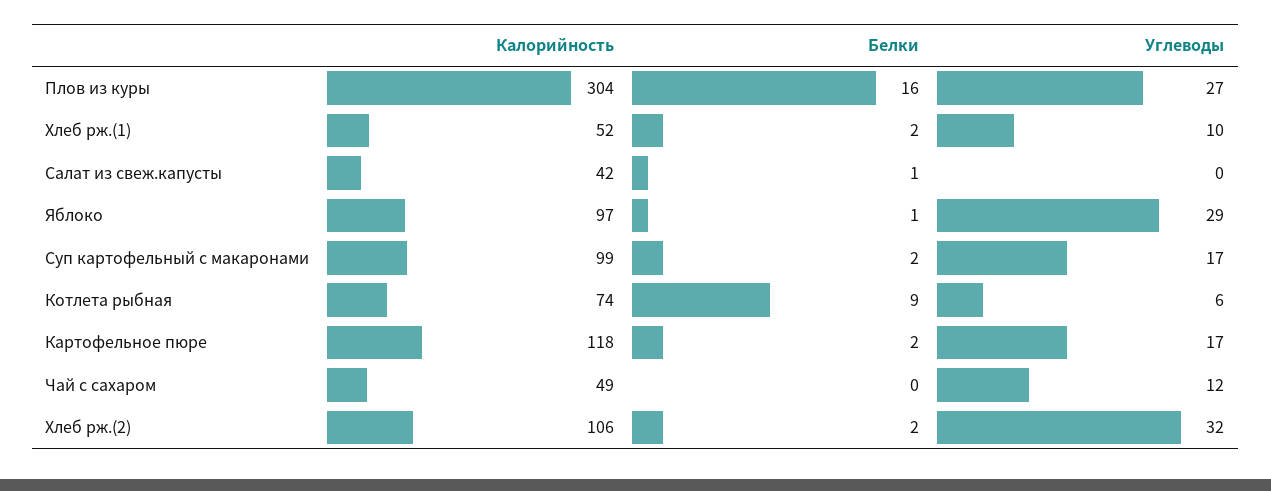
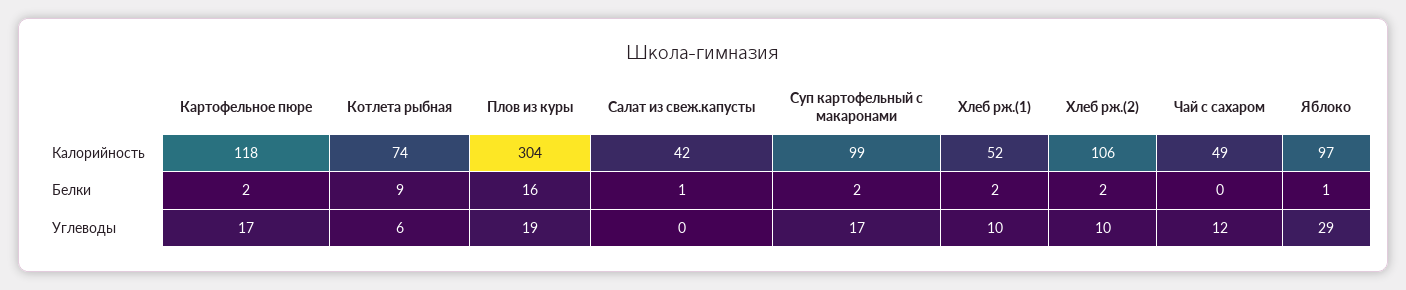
  {
    "Калорийность": {
      "Плов из куры": 304,
      "Хлеб рж.(1)": 52,
      "Салат из свеж.капусты": 42,
      "Яблоко": 97,
      "Суп картофельный с макаронами": 99,
      "Котлета рыбная": 74,
      "Картофельное пюре": 118,
      "Чай с сахаром": 49,
      "Хлеб рж.(2)": 106
    },
    "Белки": {
      "Плов из куры": 16,
      "Хлеб рж.(1)": 2,
      "Салат из свеж.капусты": 1,
      "Яблоко": 1,
      "Суп картофельный с макаронами": 2,
      "Котлета рыбная": 9,
      "Картофельное пюре": 2,
      "Чай с сахаром": 0,
      "Хлеб рж.(2)": 2
    },
    "Углеводы": {
-     "Плов из куры": 27,
+     "Плов из куры": 19,
      "Хлеб рж.(1)": 10,
      "Салат из свеж.капусты": 0,
      "Яблоко": 29,
      "Суп картофельный с макаронами": 17,
      "Котлета рыбная": 6,
      "Картофельное пюре": 17,
      "Чай с сахаром": 12,
-     "Хлеб рж.(2)": 32
+     "Хлеб рж.(2)": 10
    }
  }

